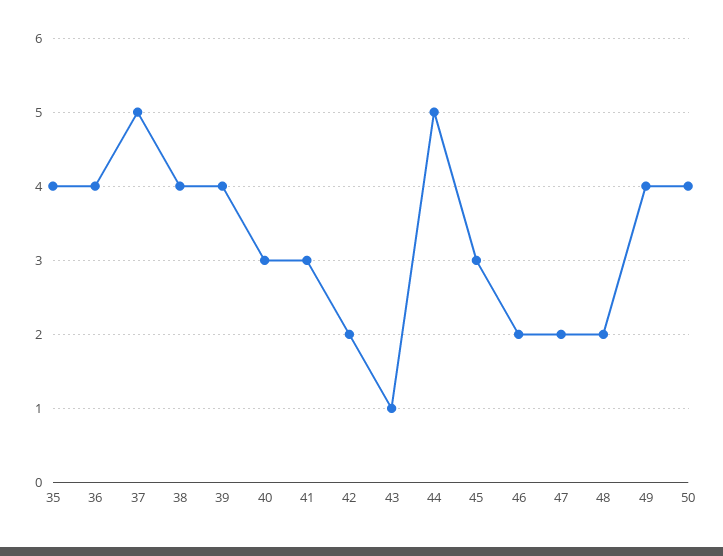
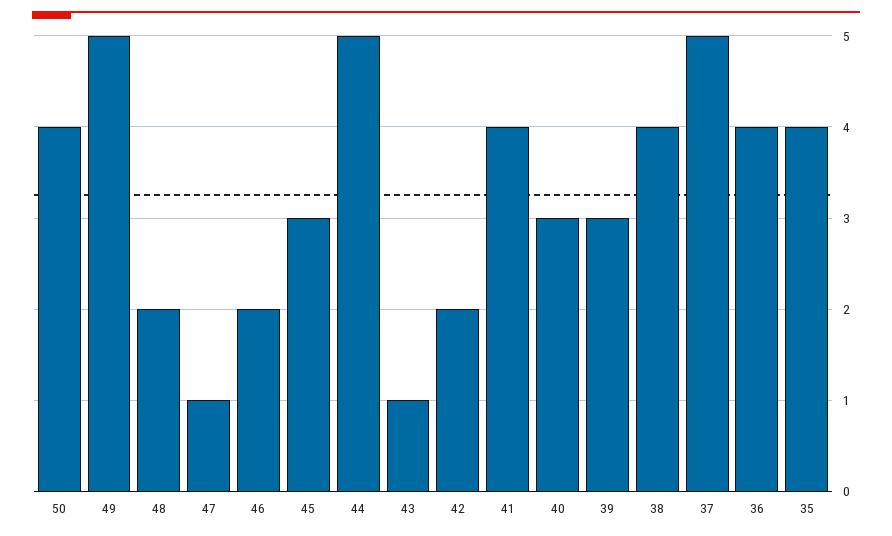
  {
    "35": 4,
    "36": 4,
    "37": 5,
    "38": 4,
-   "39": 4,
+   "39": 3,
    "40": 3,
-   "41": 3,
+   "41": 4,
    "42": 2,
    "43": 1,
    "44": 5,
    "45": 3,
    "46": 2,
-   "47": 2,
+   "47": 1,
    "48": 2,
-   "49": 4,
+   "49": 5,
    "50": 4
  }

